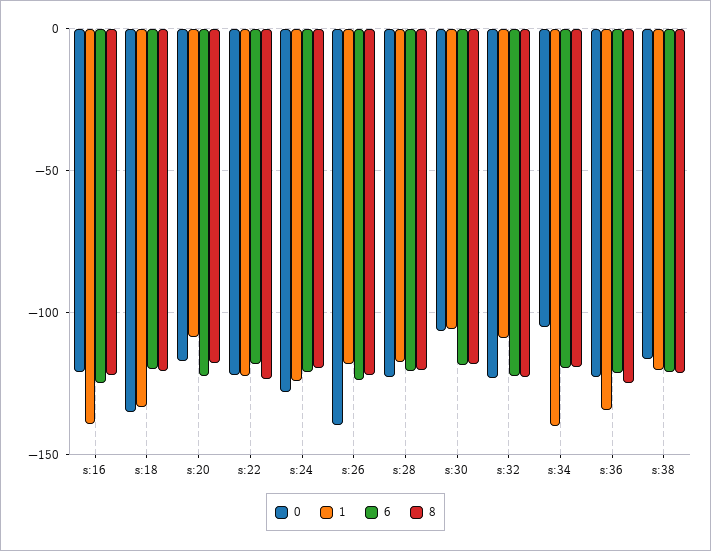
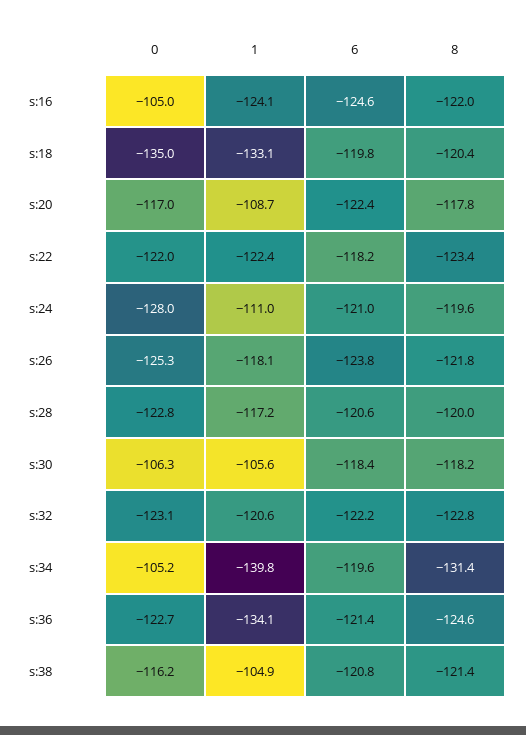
  {
    "0": {
-     "s:16": -120,
+     "s:16": -105,
      "s:18": -135,
      "s:20": -117,
      "s:22": -122,
      "s:24": -128,
-     "s:26": -140,
+     "s:26": -125.3,
      "s:28": -122.8,
      "s:30": -106.3,
      "s:32": -123.1,
      "s:34": -105.2,
      "s:36": -122.7,
      "s:38": -116.2
    },
    "1": {
-     "s:16": -140,
+     "s:16": -124.1,
      "s:18": -133.1,
      "s:20": -108.7,
      "s:22": -122.4,
-     "s:24": -125,
+     "s:24": -111,
      "s:26": -118.1,
      "s:28": -117.2,
      "s:30": -105.6,
-     "s:32": -110,
+     "s:32": -120.6,
      "s:34": -139.8,
      "s:36": -134.1,
-     "s:38": -120
+     "s:38": -104.9
    },
    "6": {
      "s:16": -124.6,
      "s:18": -119.8,
      "s:20": -122.4,
      "s:22": -118.2,
      "s:24": -121,
      "s:26": -123.8,
      "s:28": -120.6,
      "s:30": -118.4,
      "s:32": -122.2,
      "s:34": -119.6,
      "s:36": -121.4,
      "s:38": -120.8
    },
    "8": {
      "s:16": -122,
      "s:18": -120.4,
      "s:20": -117.8,
      "s:22": -123.4,
      "s:24": -119.6,
      "s:26": -121.8,
      "s:28": -120,
      "s:30": -118.2,
      "s:32": -122.8,
-     "s:34": -120,
+     "s:34": -131.4,
      "s:36": -124.6,
      "s:38": -121.4
    }
  }

